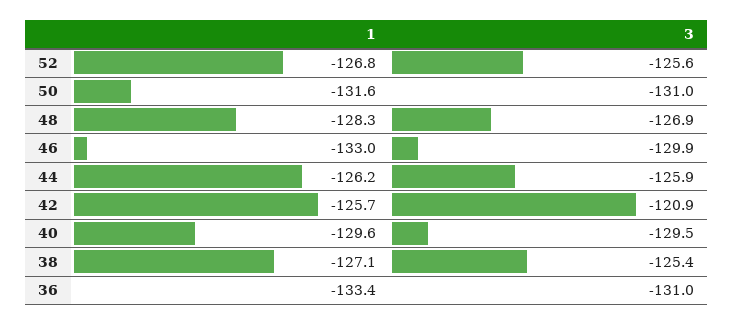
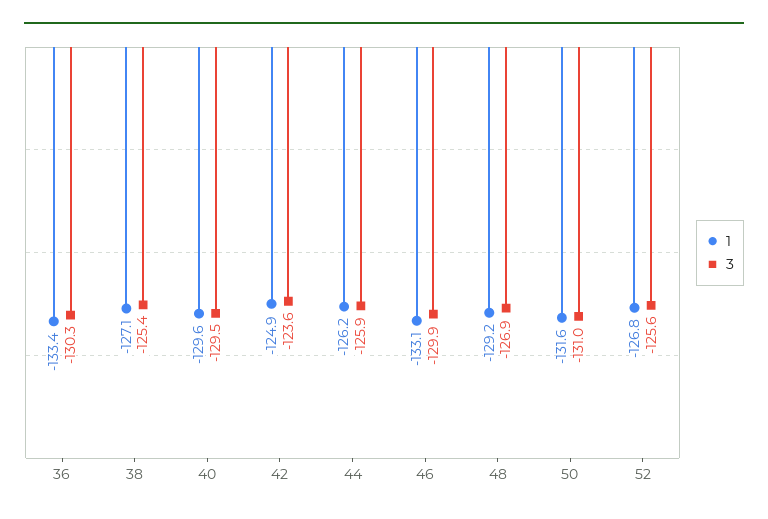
  {
    "1": {
      "52": -126.8,
      "50": -131.6,
-     "48": -128.3,
+     "48": -129.2,
-     "46": -133,
+     "46": -133.1,
      "44": -126.2,
-     "42": -125.7,
+     "42": -124.9,
      "40": -129.6,
      "38": -127.1,
      "36": -133.4
    },
    "3": {
      "52": -125.6,
      "50": -131,
      "48": -126.9,
      "46": -129.9,
      "44": -125.9,
-     "42": -120.9,
+     "42": -123.6,
      "40": -129.5,
      "38": -125.4,
-     "36": -131
+     "36": -130.3
    }
  }

